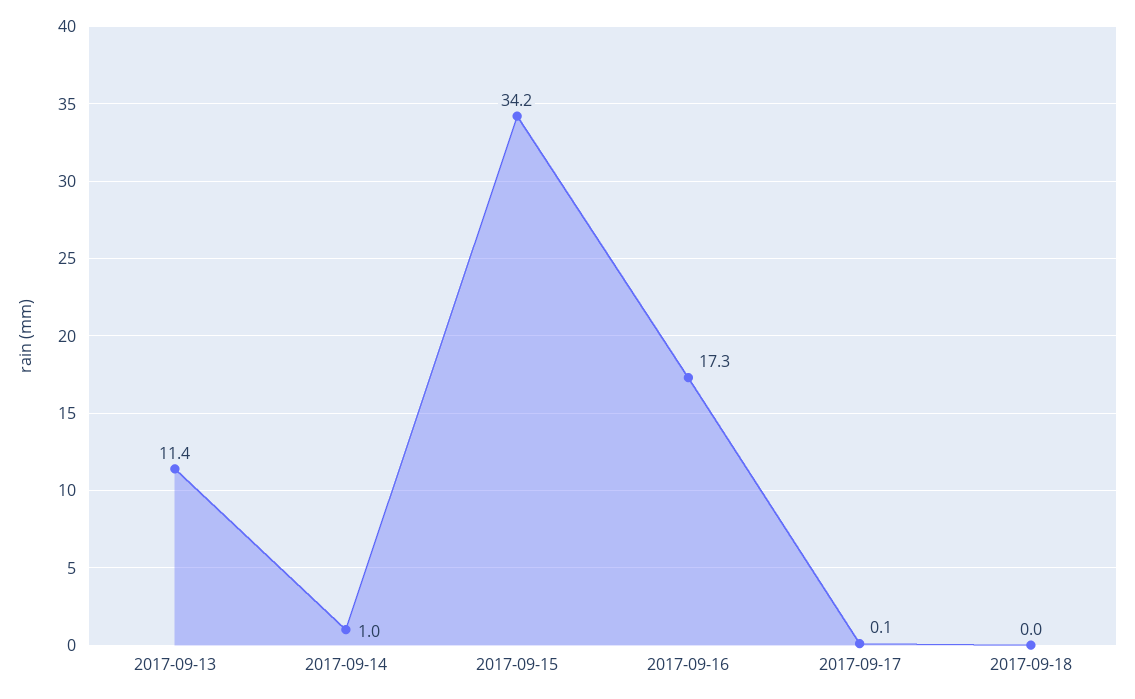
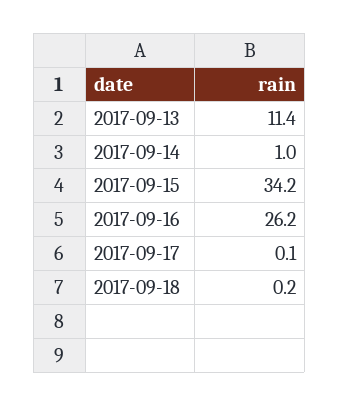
  {
    "2017-09-13": 11.4,
    "2017-09-14": 1,
    "2017-09-15": 34.2,
-   "2017-09-16": 17.3,
+   "2017-09-16": 26.2,
    "2017-09-17": 0.1,
-   "2017-09-18": 0
+   "2017-09-18": 0.2
  }

